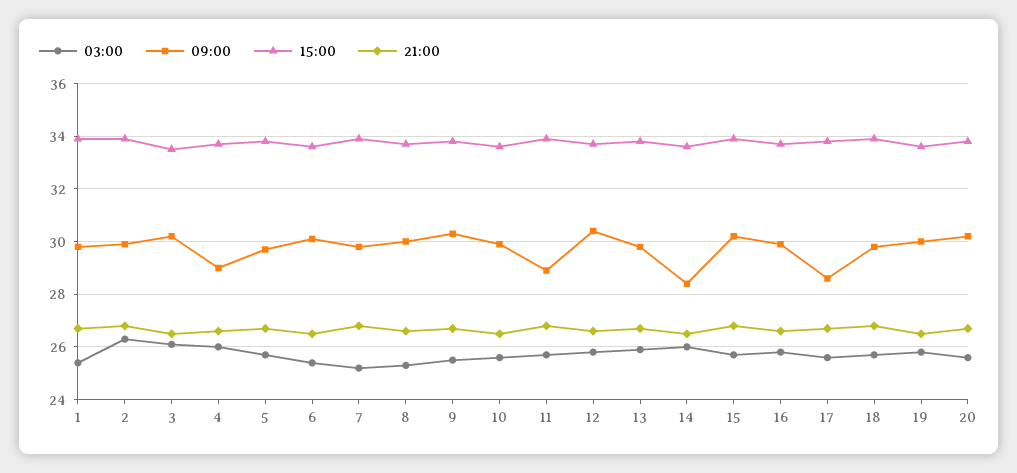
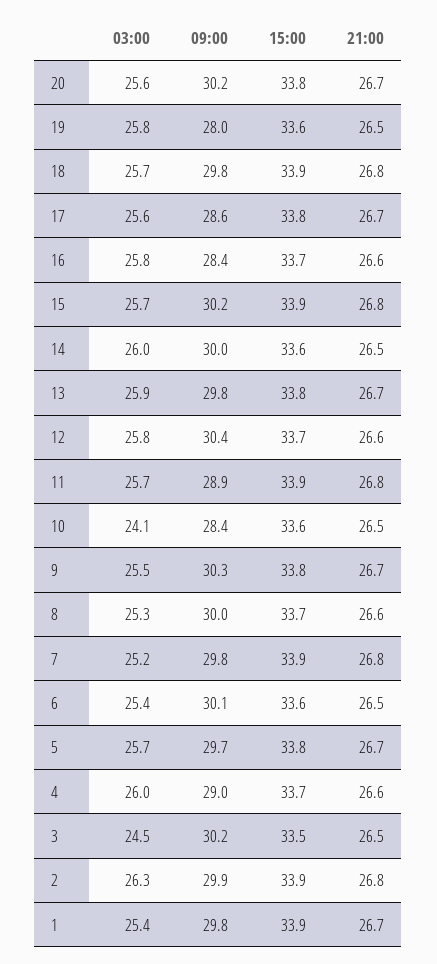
  {
    "03:00": {
      "1": 25.4,
      "2": 26.3,
-     "3": 26,
+     "3": 24.5,
      "4": 26,
      "5": 25.7,
      "6": 25.4,
      "7": 25.2,
      "8": 25.3,
      "9": 25.5,
-     "10": 25.5,
+     "10": 24.1,
      "11": 25.7,
      "12": 25.8,
      "13": 25.9,
      "14": 26,
      "15": 25.7,
      "16": 25.8,
      "17": 25.6,
      "18": 25.7,
      "19": 25.8,
      "20": 25.6
    },
    "09:00": {
      "1": 29.8,
      "2": 29.9,
      "3": 30.2,
      "4": 29,
      "5": 29.7,
      "6": 30.1,
      "7": 29.8,
      "8": 30,
      "9": 30.3,
-     "10": 30,
+     "10": 28.4,
      "11": 28.9,
      "12": 30.4,
      "13": 29.8,
-     "14": 28.5,
+     "14": 30,
      "15": 30.2,
-     "16": 30,
+     "16": 28.4,
      "17": 28.6,
      "18": 29.8,
-     "19": 30,
+     "19": 28,
      "20": 30.2
    },
    "15:00": {
      "1": 33.9,
      "2": 33.9,
      "3": 33.5,
      "4": 33.7,
      "5": 33.8,
      "6": 33.6,
      "7": 33.9,
      "8": 33.7,
      "9": 33.8,
      "10": 33.6,
      "11": 33.9,
      "12": 33.7,
      "13": 33.8,
      "14": 33.6,
      "15": 33.9,
      "16": 33.7,
      "17": 33.8,
      "18": 33.9,
      "19": 33.6,
      "20": 33.8
    },
    "21:00": {
      "1": 26.7,
      "2": 26.8,
      "3": 26.5,
      "4": 26.6,
      "5": 26.7,
      "6": 26.5,
      "7": 26.8,
      "8": 26.6,
      "9": 26.7,
      "10": 26.5,
      "11": 26.8,
      "12": 26.6,
      "13": 26.7,
      "14": 26.5,
      "15": 26.8,
      "16": 26.6,
      "17": 26.7,
      "18": 26.8,
      "19": 26.5,
      "20": 26.7
    }
  }

